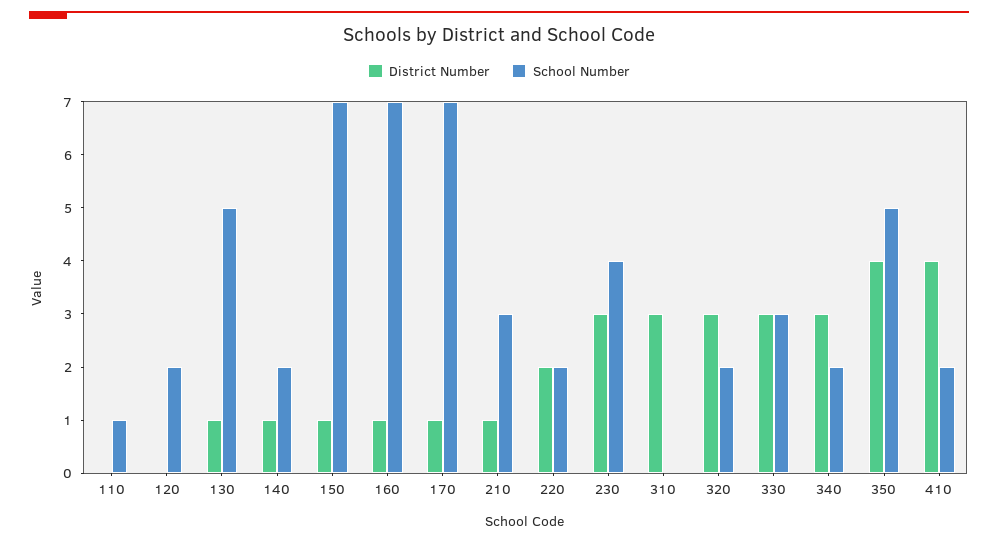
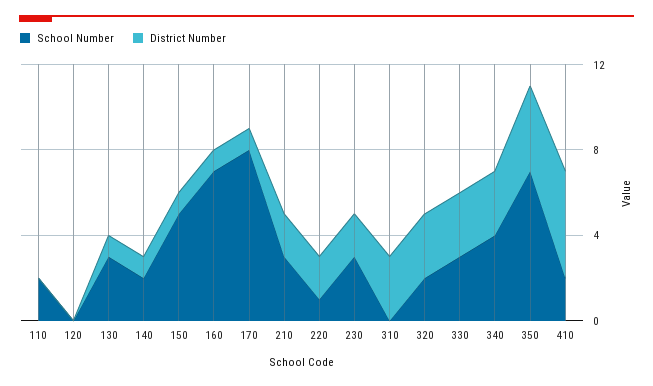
  {
    "District Number": {
      "110": 0,
      "120": 0,
      "130": 1,
      "140": 1,
      "150": 1,
      "160": 1,
      "170": 1,
-     "210": 1,
+     "210": 2,
      "220": 2,
-     "230": 3,
+     "230": 2,
      "310": 3,
      "320": 3,
      "330": 3,
      "340": 3,
      "350": 4,
-     "410": 4
+     "410": 5
    },
    "School Number": {
-     "110": 1,
+     "110": 2,
-     "120": 2,
+     "120": 0,
-     "130": 5,
+     "130": 3,
      "140": 2,
-     "150": 7,
+     "150": 5,
      "160": 7,
-     "170": 7,
+     "170": 8,
      "210": 3,
-     "220": 2,
+     "220": 1,
-     "230": 4,
+     "230": 3,
      "310": 0,
      "320": 2,
      "330": 3,
-     "340": 2,
+     "340": 4,
-     "350": 5,
+     "350": 7,
      "410": 2
    }
  }

